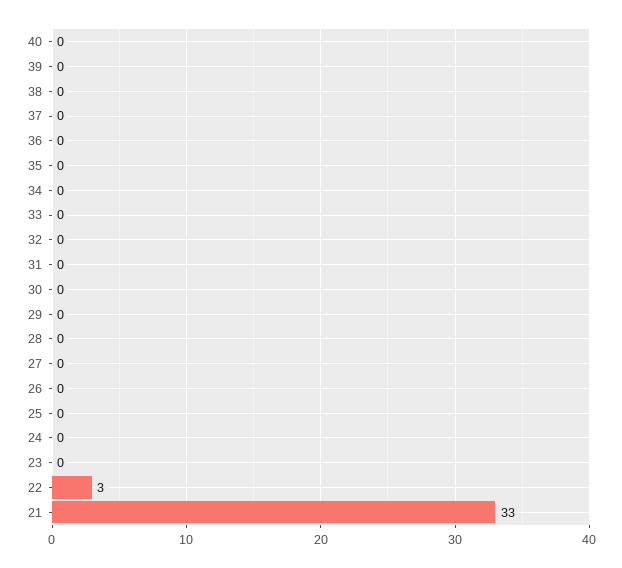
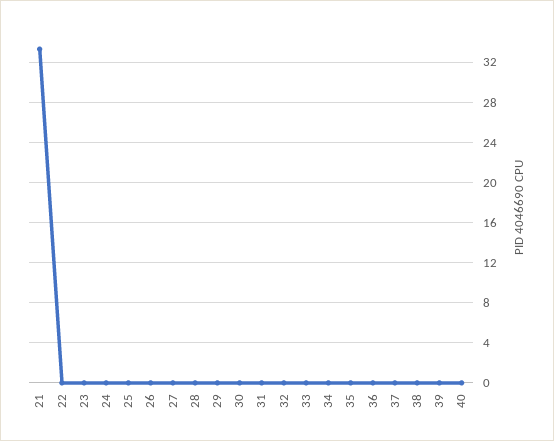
  {
    "40": 0,
    "39": 0,
    "38": 0,
    "37": 0,
    "36": 0,
    "35": 0,
    "34": 0,
    "33": 0,
    "32": 0,
    "31": 0,
    "30": 0,
    "29": 0,
    "28": 0,
    "27": 0,
    "26": 0,
    "25": 0,
    "24": 0,
    "23": 0,
-   "22": 3,
+   "22": 0,
    "21": 33
  }

